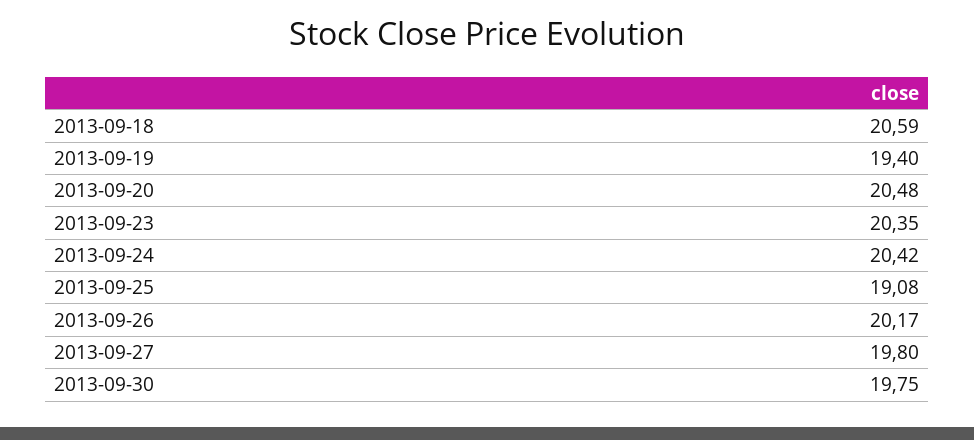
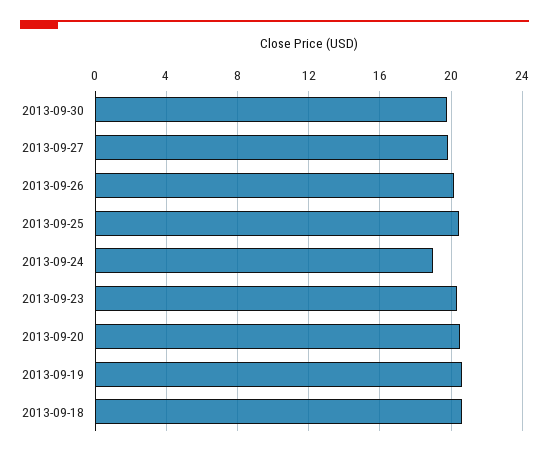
  {
    "2013-09-18": 20.59,
-   "2013-09-19": 19.4,
+   "2013-09-19": 20.5,
    "2013-09-20": 20.48,
    "2013-09-23": 20.35,
-   "2013-09-24": 20.42,
+   "2013-09-24": 19,
-   "2013-09-25": 19.08,
+   "2013-09-25": 20.5,
    "2013-09-26": 20.17,
    "2013-09-27": 19.8,
    "2013-09-30": 19.75
  }

